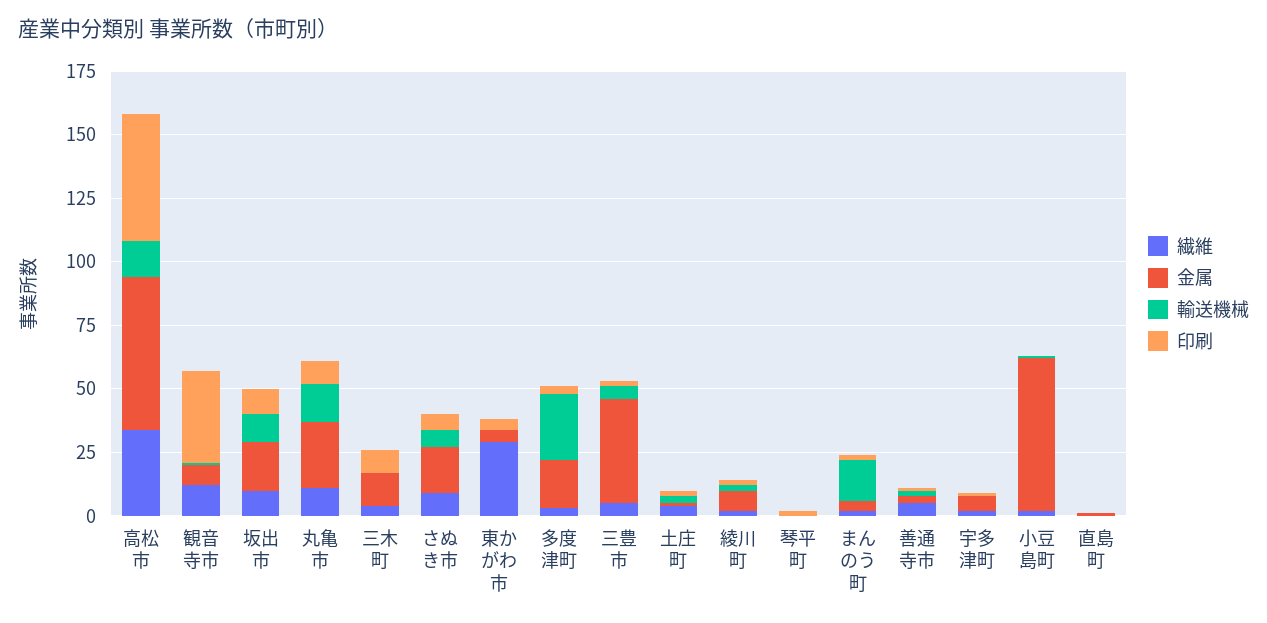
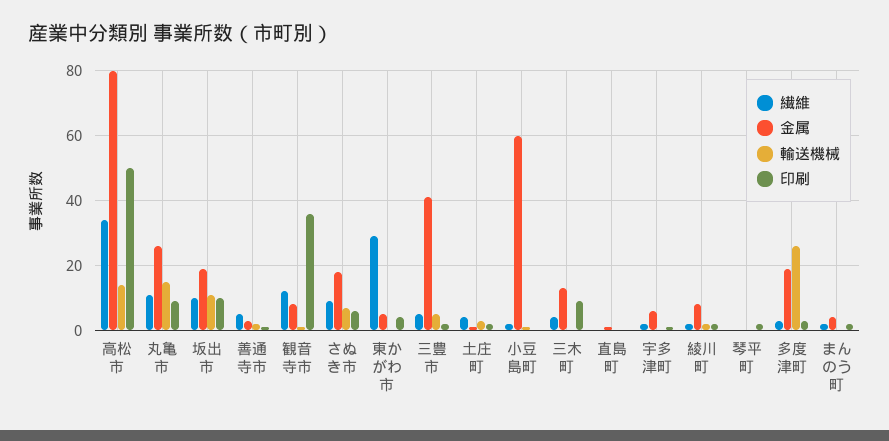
  {
    "繊維": {
      "高松市": 35,
      "観音寺市": 10,
      "坂出市": 10,
      "丸亀市": 10,
      "三木町": 5,
      "さぬき市": 10,
      "東かがわ市": 30,
      "多度津町": 5,
      "三豊市": 5,
      "土庄町": 5,
      "綾川町": 0,
      "琴平町": 0,
      "まんのう町": 0,
      "善通寺市": 5,
      "宇多津町": 0,
      "小豆島町": 0,
      "直島町": 0
    },
    "金属": {
-     "高松市": 60,
+     "高松市": 80,
      "観音寺市": 10,
      "坂出市": 20,
      "丸亀市": 25,
      "三木町": 15,
      "さぬき市": 20,
      "東かがわ市": 5,
      "多度津町": 20,
      "三豊市": 40,
      "土庄町": 0,
      "綾川町": 10,
      "琴平町": 0,
      "まんのう町": 5,
      "善通寺市": 5,
      "宇多津町": 5,
      "小豆島町": 60,
      "直島町": 0
    },
    "輸送機械": {
      "高松市": 15,
      "観音寺市": 0,
      "坂出市": 10,
      "丸亀市": 15,
      "三木町": 0,
      "さぬき市": 5,
      "東かがわ市": 0,
      "多度津町": 25,
      "三豊市": 5,
      "土庄町": 5,
      "綾川町": 0,
      "琴平町": 0,
-     "まんのう町": 15,
+     "まんのう町": 0,
      "善通寺市": 0,
      "宇多津町": 0,
      "小豆島町": 0,
      "直島町": 0
    },
    "印刷": {
      "高松市": 50,
      "観音寺市": 35,
      "坂出市": 10,
      "丸亀市": 10,
      "三木町": 10,
      "さぬき市": 5,
      "東かがわ市": 5,
      "多度津町": 5,
      "三豊市": 0,
      "土庄町": 0,
      "綾川町": 0,
      "琴平町": 0,
      "まんのう町": 0,
      "善通寺市": 0,
      "宇多津町": 0,
      "小豆島町": 0,
      "直島町": 0
    }
  }

